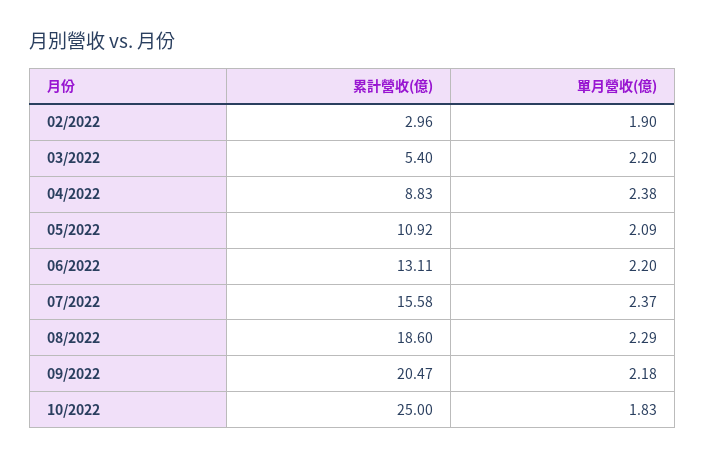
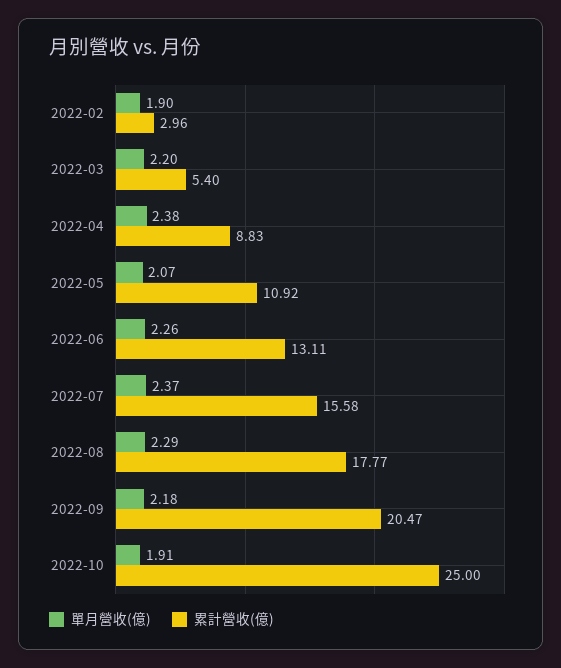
  {
    "累計營收(億)": {
      "02/2022": 2.96,
      "03/2022": 5.4,
      "04/2022": 8.83,
      "05/2022": 10.92,
      "06/2022": 13.11,
      "07/2022": 15.58,
-     "08/2022": 18.6,
+     "08/2022": 17.77,
      "09/2022": 20.47,
      "10/2022": 25
    },
    "單月營收(億)": {
      "02/2022": 1.9,
      "03/2022": 2.2,
      "04/2022": 2.38,
-     "05/2022": 2.09,
+     "05/2022": 2.07,
-     "06/2022": 2.2,
+     "06/2022": 2.26,
      "07/2022": 2.37,
      "08/2022": 2.29,
      "09/2022": 2.18,
-     "10/2022": 1.83
+     "10/2022": 1.91
    }
  }

